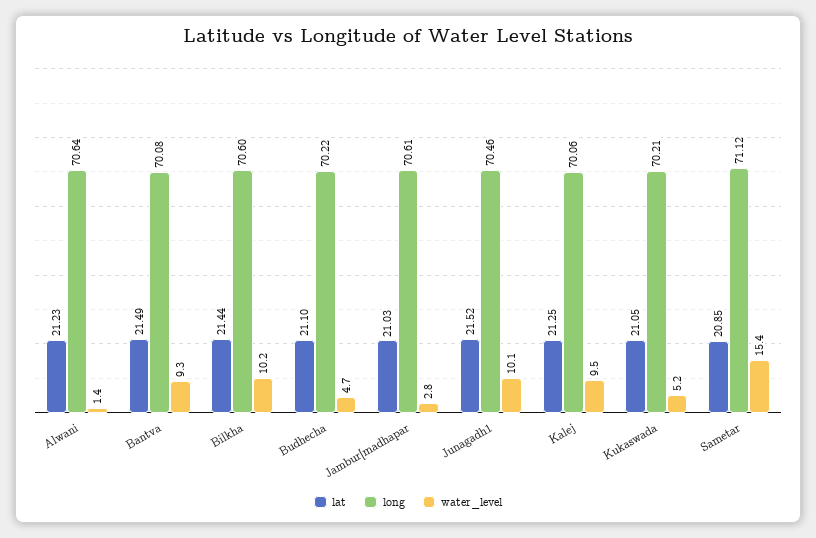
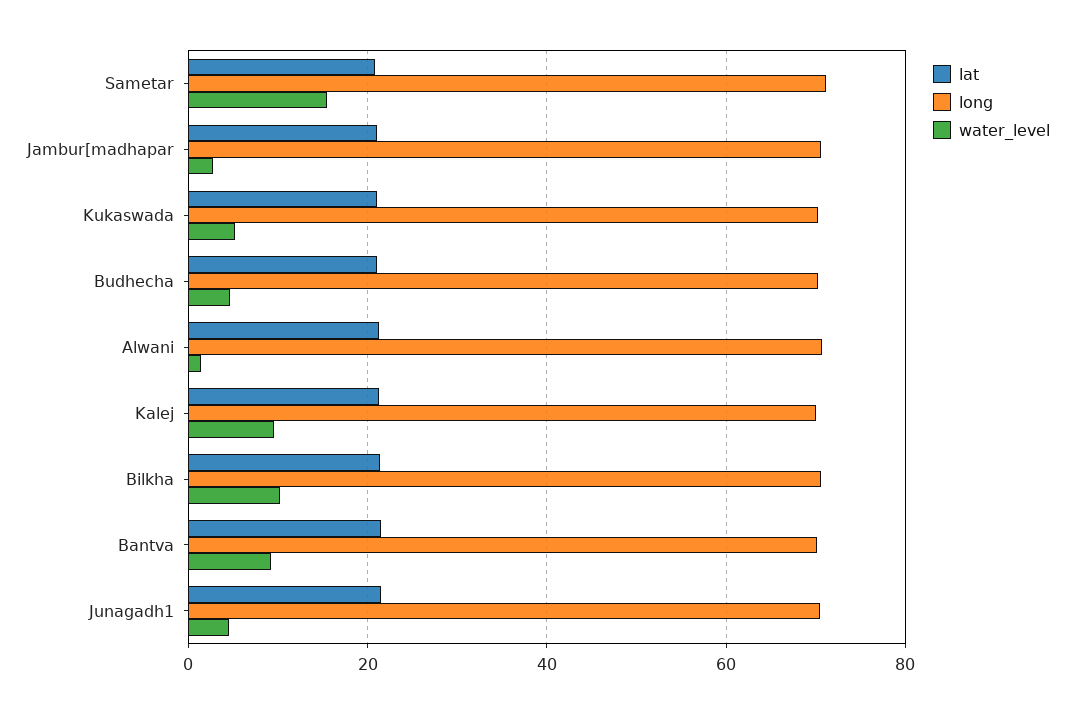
  {
    "lat": {
      "Alwani": 21.23,
      "Bantva": 21.49,
      "Bilkha": 21.44,
      "Budhecha": 21.1,
      "Jambur[madhapar": 21.03,
      "Junagadh1": 21.52,
      "Kalej": 21.25,
      "Kukaswada": 21.05,
      "Sametar": 20.85
    },
    "long": {
      "Alwani": 70.64,
      "Bantva": 70.08,
      "Bilkha": 70.6,
      "Budhecha": 70.22,
      "Jambur[madhapar": 70.61,
      "Junagadh1": 70.46,
      "Kalej": 70.06,
      "Kukaswada": 70.21,
      "Sametar": 71.12
    },
    "water_level": {
      "Alwani": 1.4,
      "Bantva": 9.3,
      "Bilkha": 10.2,
      "Budhecha": 4.7,
      "Jambur[madhapar": 2.8,
-     "Junagadh1": 10.1,
+     "Junagadh1": 4,
      "Kalej": 9.5,
      "Kukaswada": 5.2,
      "Sametar": 15.4
    }
  }

